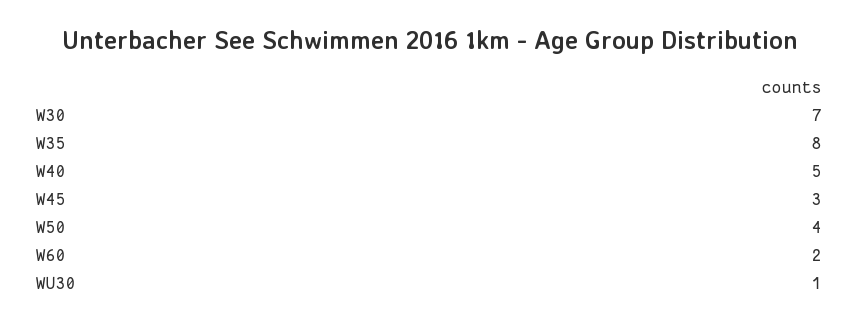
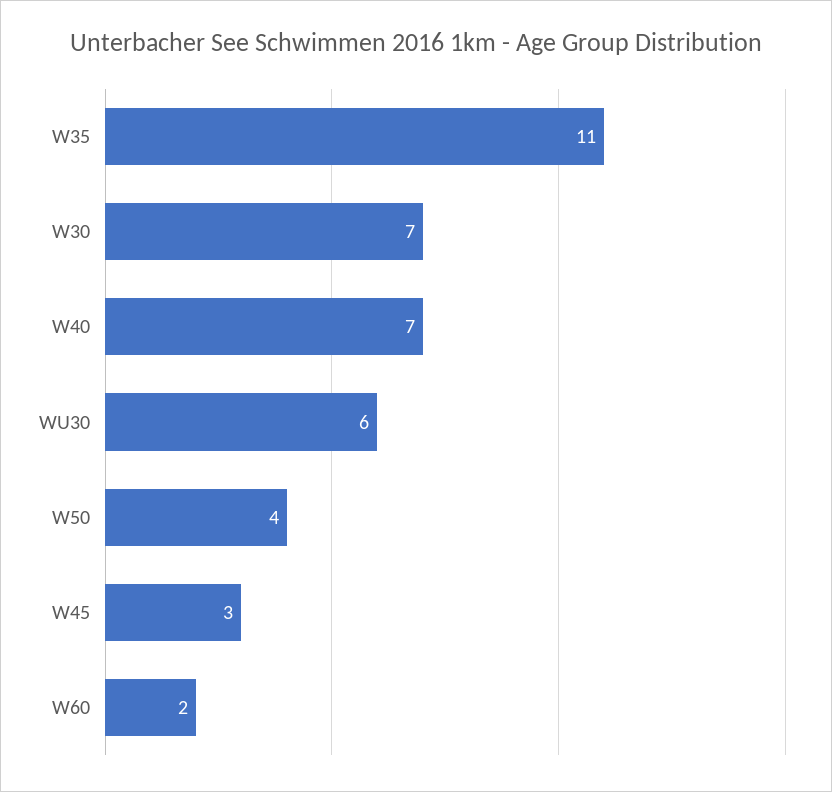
  {
    "W30": 7,
-   "W35": 8,
+   "W35": 11,
-   "W40": 5,
+   "W40": 7,
    "W45": 3,
    "W50": 4,
    "W60": 2,
-   "WU30": 1
+   "WU30": 6
  }

